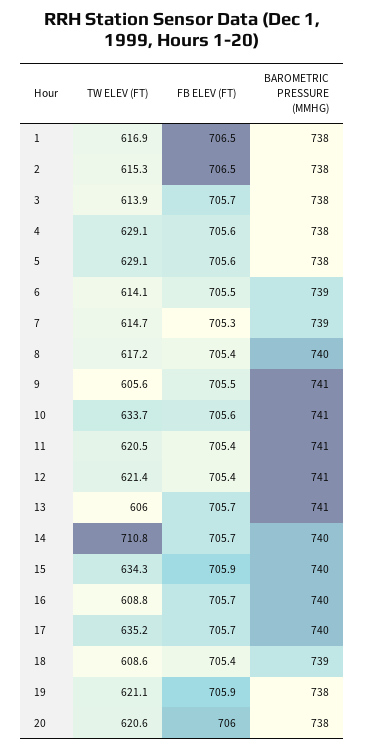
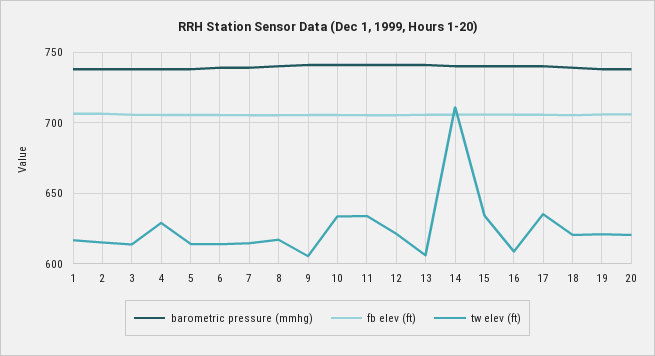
  {
    "TW ELEV (FT)": {
      "1": 616.9,
      "2": 615.3,
      "3": 613.9,
      "4": 629.1,
-     "5": 629.1,
+     "5": 615,
      "6": 614.1,
      "7": 614.7,
      "8": 617.2,
      "9": 605.6,
      "10": 633.7,
-     "11": 620.5,
+     "11": 635,
      "12": 621.4,
      "13": 606,
      "14": 710.8,
      "15": 634.3,
      "16": 608.8,
      "17": 635.2,
-     "18": 608.6,
+     "18": 620,
      "19": 621.1,
      "20": 620.6
    },
    "FB ELEV (FT)": {
      "1": 706.5,
      "2": 706.5,
      "3": 705.7,
      "4": 705.6,
      "5": 705.6,
      "6": 705.5,
      "7": 705.3,
      "8": 705.4,
      "9": 705.5,
      "10": 705.6,
      "11": 705.4,
      "12": 705.4,
      "13": 705.7,
      "14": 705.7,
      "15": 705.9,
      "16": 705.7,
      "17": 705.7,
      "18": 705.4,
      "19": 705.9,
      "20": 706
    },
    "BAROMETRIC PRESSURE (MMHG)": {
      "1": 738,
      "2": 738,
      "3": 738,
      "4": 738,
      "5": 738,
      "6": 739,
      "7": 739,
      "8": 740,
      "9": 741,
      "10": 741,
      "11": 741,
      "12": 741,
      "13": 741,
      "14": 740,
      "15": 740,
      "16": 740,
      "17": 740,
      "18": 739,
      "19": 738,
      "20": 738
    }
  }

